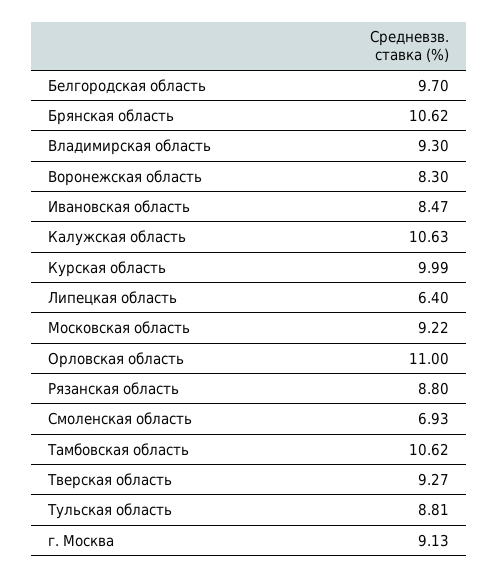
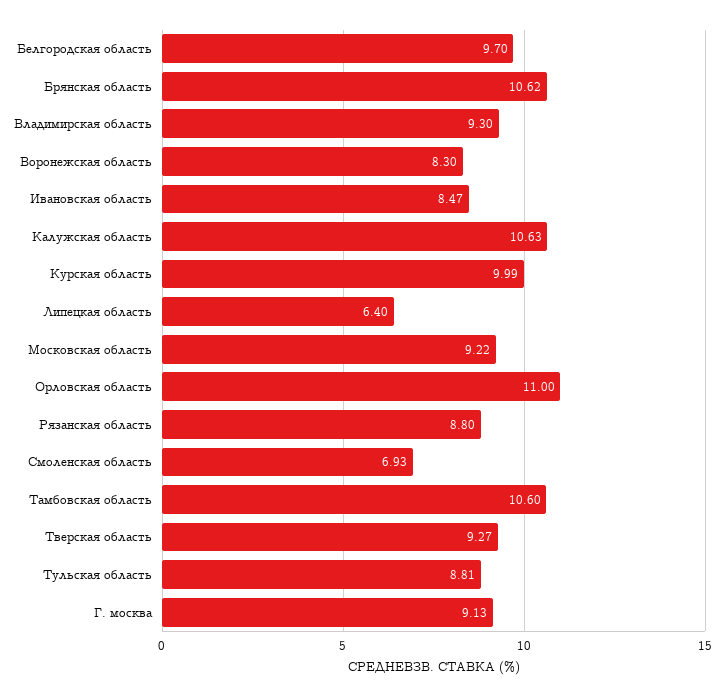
  {
    "Белгородская область": 9.7,
    "Брянская область": 10.62,
    "Владимирская область": 9.3,
    "Воронежская область": 8.3,
    "Ивановская область": 8.47,
    "Калужская область": 10.63,
    "Курская область": 9.99,
    "Липецкая область": 6.4,
    "Московская область": 9.22,
    "Орловская область": 11,
    "Рязанская область": 8.8,
    "Смоленская область": 6.93,
-   "Тамбовская область": 10.62,
+   "Тамбовская область": 10.6,
    "Тверская область": 9.27,
    "Тульская область": 8.81,
    "г. Москва": 9.13
  }

